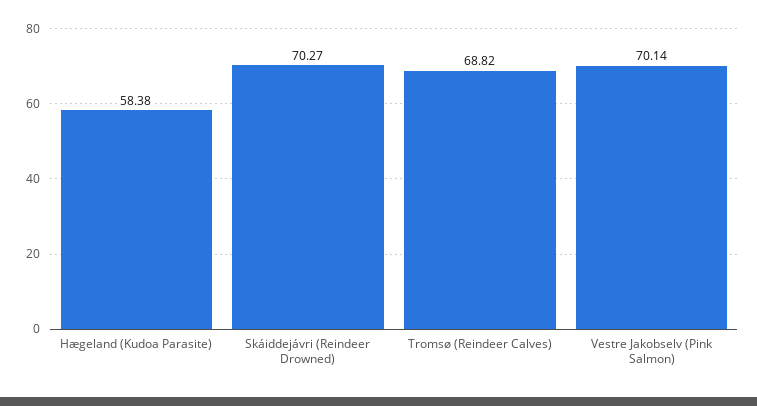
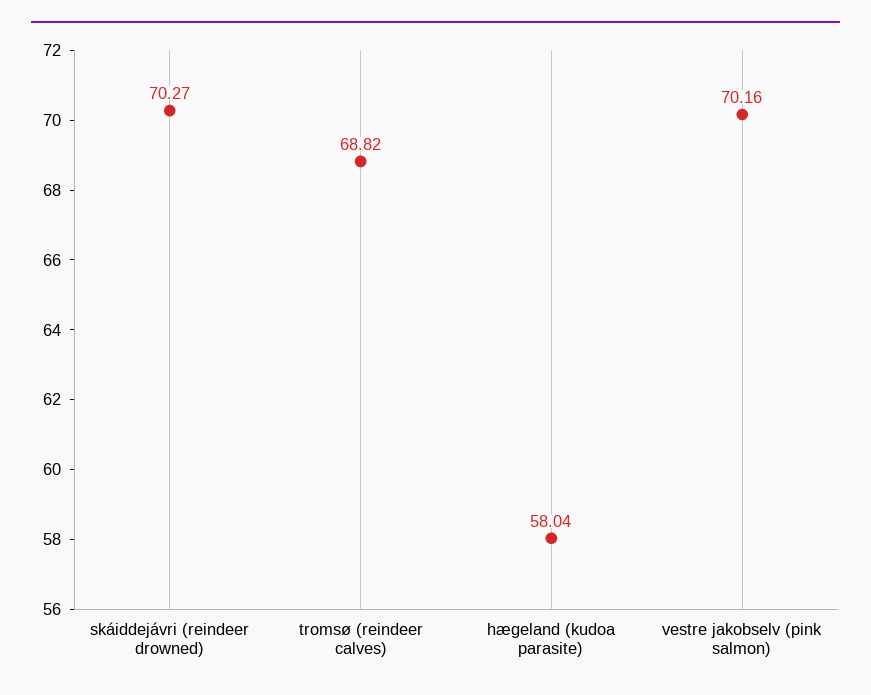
  {
-   "Hægeland (Kudoa Parasite)": 58.38,
+   "Hægeland (Kudoa Parasite)": 58.04,
    "Skáiddejávri (Reindeer Drowned)": 70.27,
    "Tromsø (Reindeer Calves)": 68.82,
-   "Vestre Jakobselv (Pink Salmon)": 70.14
+   "Vestre Jakobselv (Pink Salmon)": 70.16
  }

